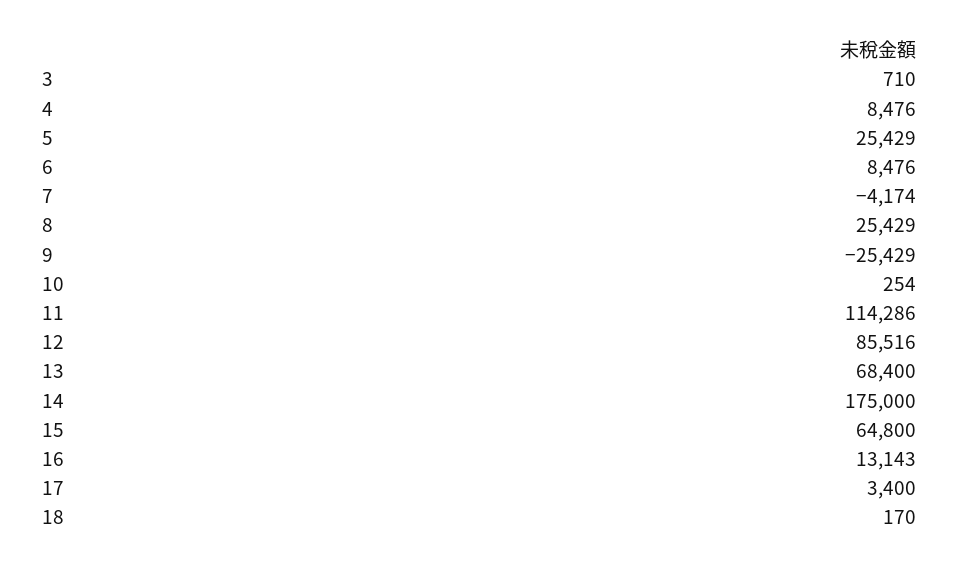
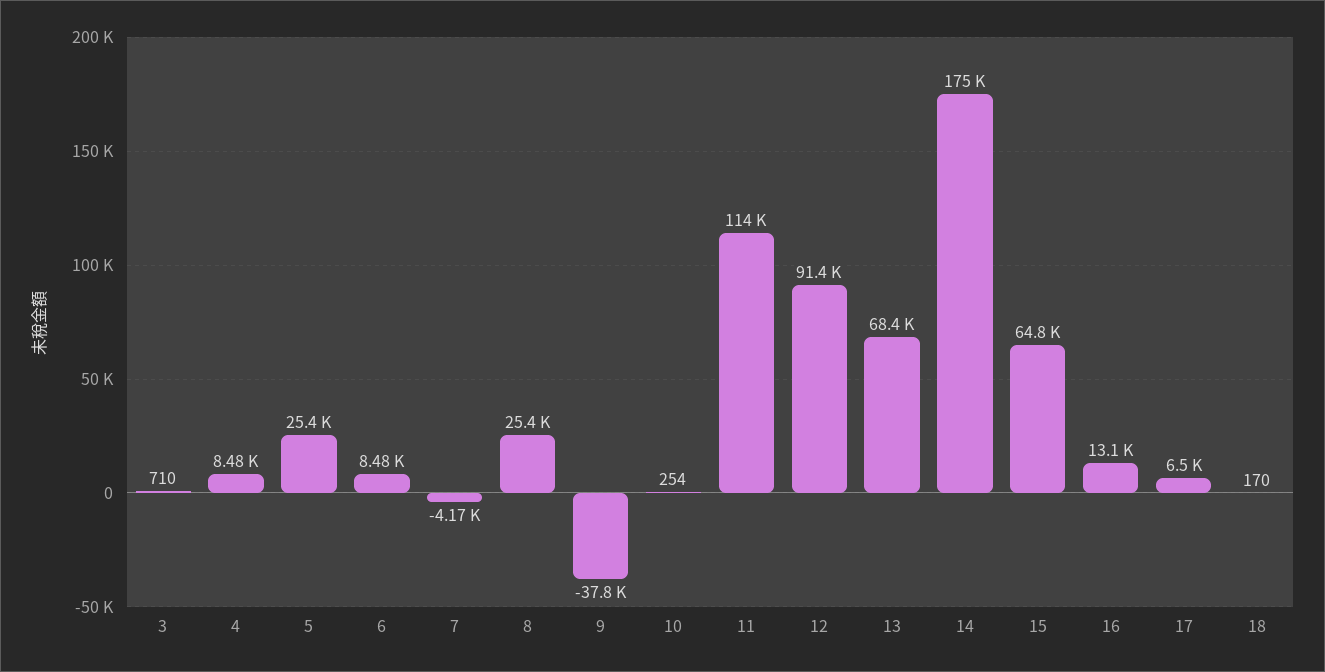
  {
    "3": 710,
    "4": 8476,
    "5": 25429,
    "6": 8476,
    "7": -4174,
    "8": 25429,
-   "9": -25429,
+   "9": -37800,
    "10": 254,
    "11": 114286,
-   "12": 85516,
+   "12": 91400,
    "13": 68400,
    "14": 175000,
    "15": 64800,
    "16": 13143,
-   "17": 3400,
+   "17": 6500,
    "18": 170
  }

